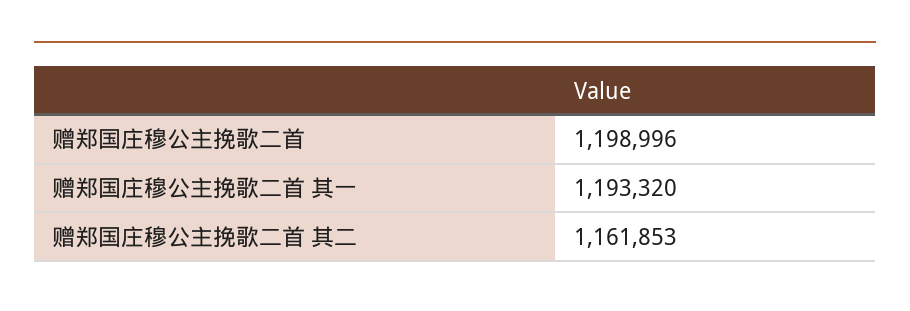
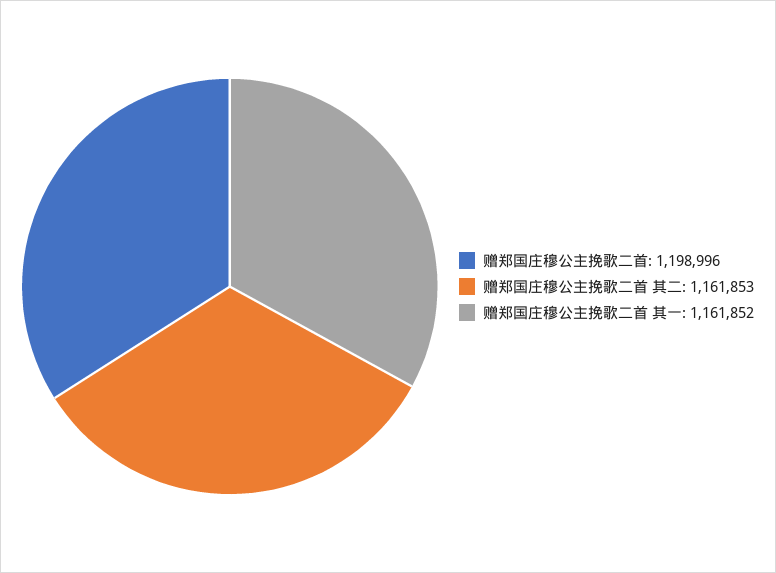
  {
    "赠郑国庄穆公主挽歌二首": 1198996,
-   "赠郑国庄穆公主挽歌二首 其一": 1193320,
+   "赠郑国庄穆公主挽歌二首 其一": 1161852,
    "赠郑国庄穆公主挽歌二首 其二": 1161853
  }

